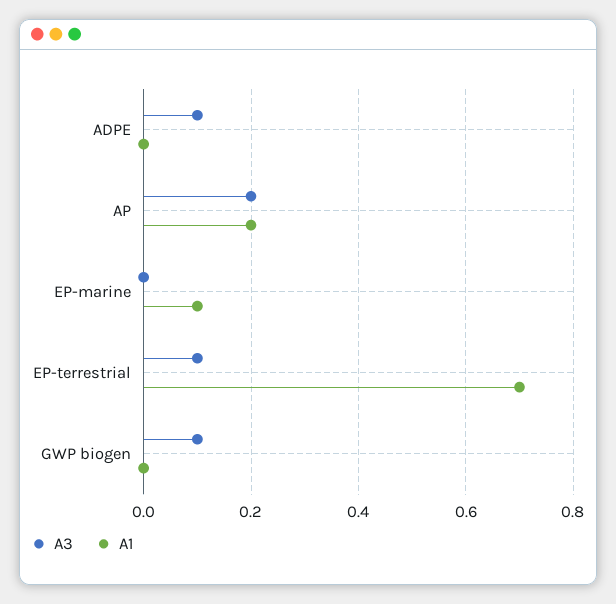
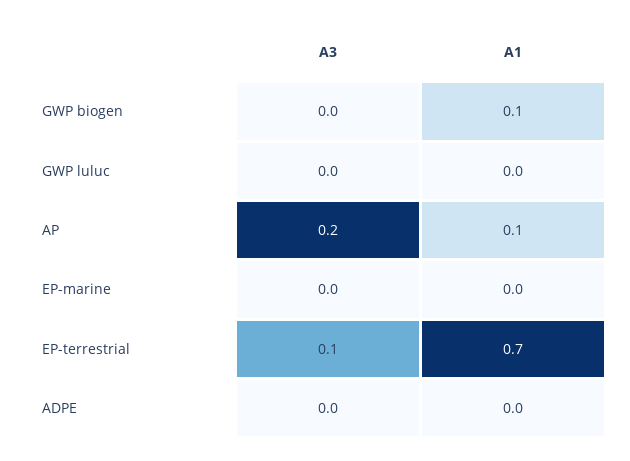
  {
    "A3": {
-     "ADPE": 0.1,
+     "ADPE": 0,
      "AP": 0.2,
      "EP-marine": 0,
      "EP-terrestrial": 0.1,
-     "GWP biogen": 0.1
+     "GWP biogen": 0,
+     "GWP luluc": 0
    },
    "A1": {
      "ADPE": 0,
-     "AP": 0.2,
+     "AP": 0.1,
-     "EP-marine": 0.1,
+     "EP-marine": 0,
      "EP-terrestrial": 0.7,
-     "GWP biogen": 0
+     "GWP biogen": 0.1,
+     "GWP luluc": 0
    }
  }

